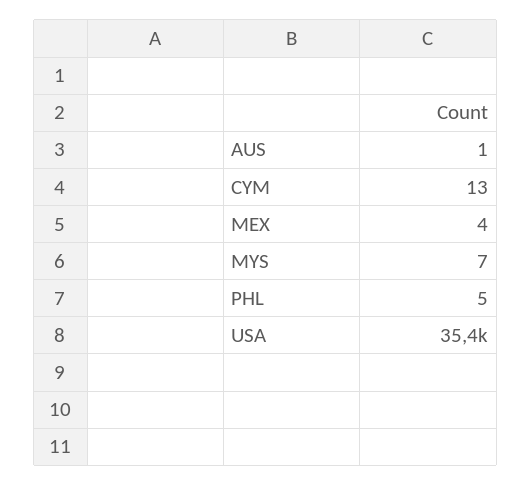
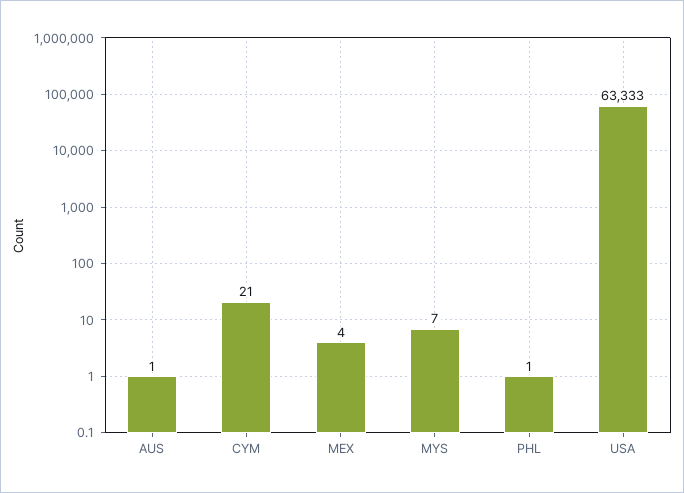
  {
    "AUS": 1,
-   "CYM": 13,
+   "CYM": 21,
    "MEX": 4,
    "MYS": 7,
-   "PHL": 5,
+   "PHL": 1,
-   "USA": 35400
+   "USA": 63333
  }

